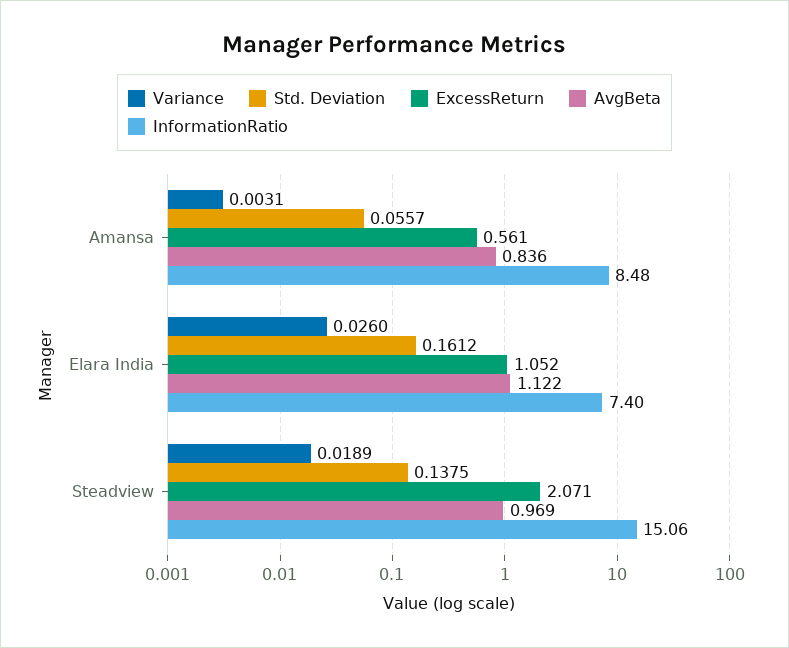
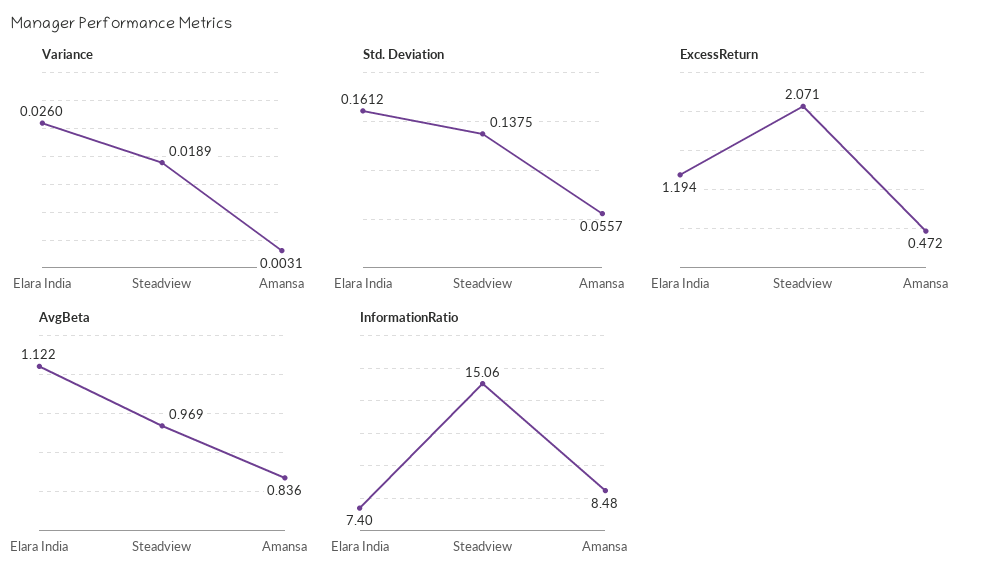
  {
    "Variance": {
      "Amansa": 0.0031,
      "Elara India": 0.026,
      "Steadview": 0.0189
    },
    "Std. Deviation": {
      "Amansa": 0.0557,
      "Elara India": 0.1612,
      "Steadview": 0.1375
    },
    "ExcessReturn": {
-     "Amansa": 0.561,
+     "Amansa": 0.472,
-     "Elara India": 1.052,
+     "Elara India": 1.194,
      "Steadview": 2.071
    },
    "AvgBeta": {
      "Amansa": 0.836,
      "Elara India": 1.122,
      "Steadview": 0.969
    },
    "InformationRatio": {
      "Amansa": 8.48,
      "Elara India": 7.4,
      "Steadview": 15.06
    }
  }

